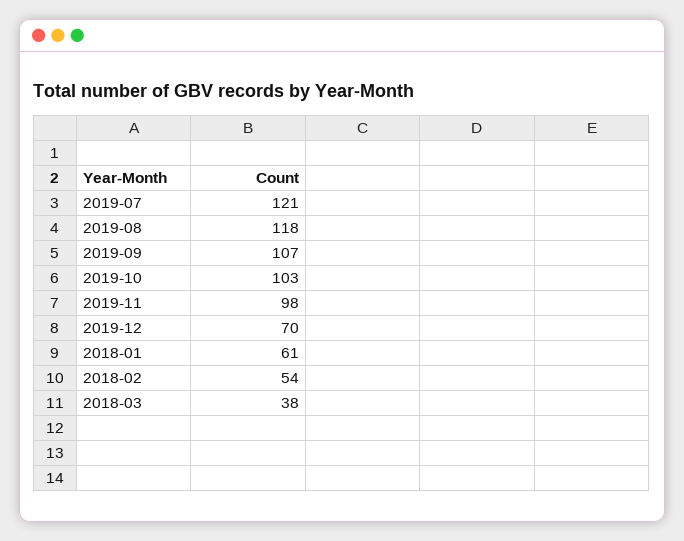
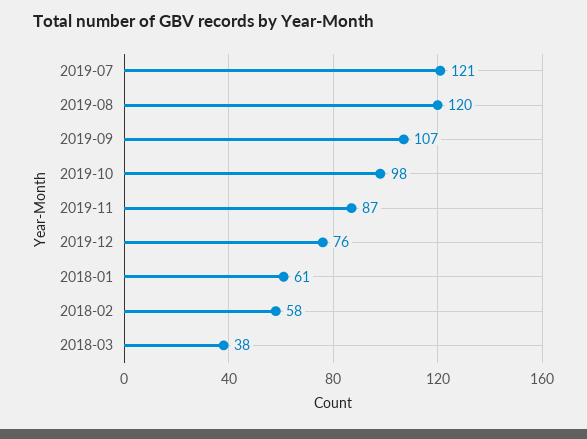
  {
    "2019-07": 121,
-   "2019-08": 118,
+   "2019-08": 120,
    "2019-09": 107,
-   "2019-10": 103,
+   "2019-10": 98,
-   "2019-11": 98,
+   "2019-11": 87,
-   "2019-12": 70,
+   "2019-12": 76,
    "2018-01": 61,
-   "2018-02": 54,
+   "2018-02": 58,
    "2018-03": 38
  }

